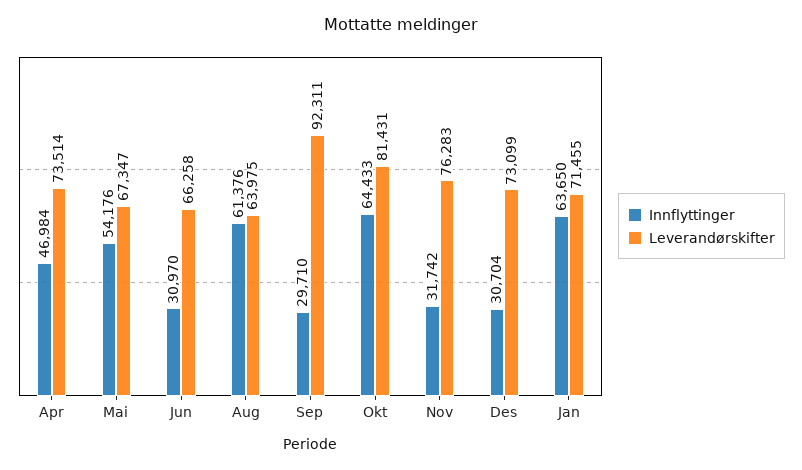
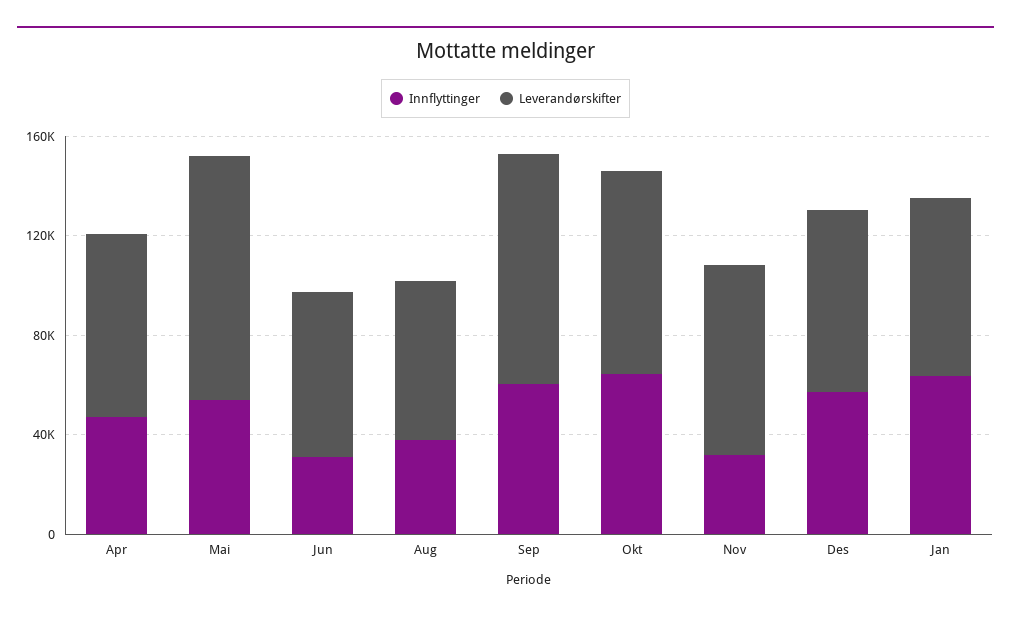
  {
    "Innflyttinger": {
      "Apr": 46984,
      "Mai": 54176,
      "Jun": 30970,
-     "Aug": 61376,
+     "Aug": 40000,
-     "Sep": 29710,
+     "Sep": 60000,
      "Okt": 64433,
      "Nov": 31742,
-     "Des": 30704,
+     "Des": 60000,
      "Jan": 63650
    },
    "Leverandørskifter": {
      "Apr": 73514,
-     "Mai": 67347,
+     "Mai": 100000,
      "Jun": 66258,
      "Aug": 63975,
      "Sep": 92311,
      "Okt": 81431,
      "Nov": 76283,
      "Des": 73099,
      "Jan": 71455
    }
  }

